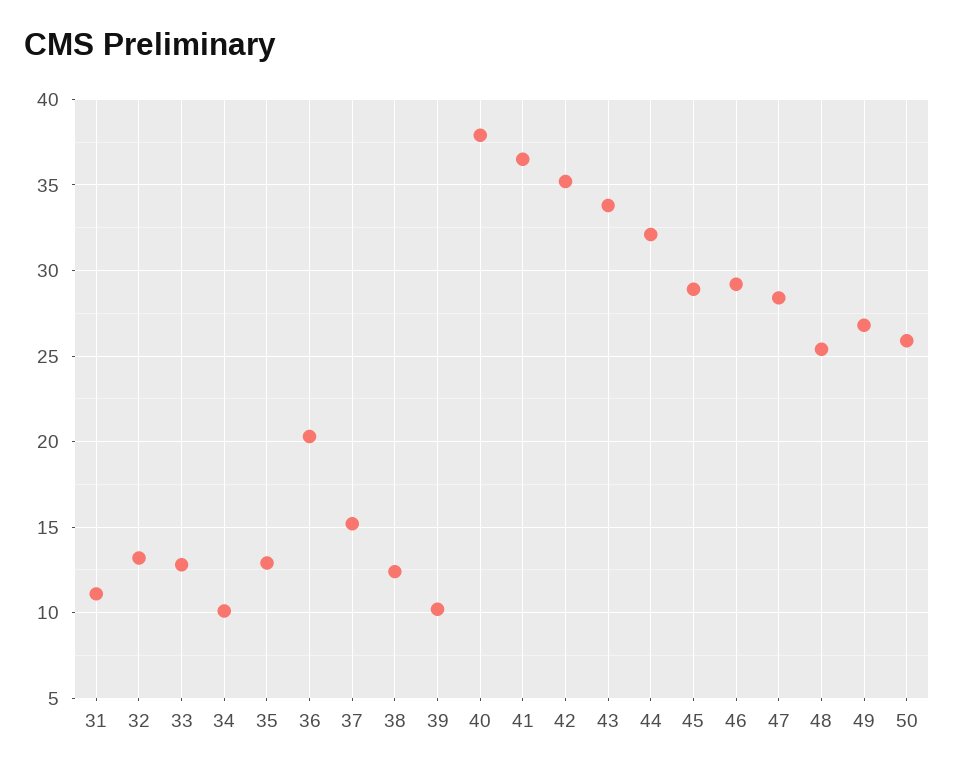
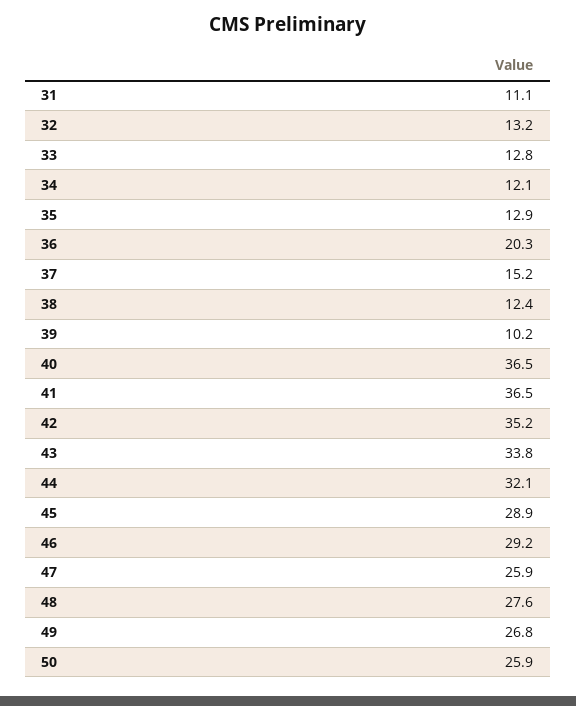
  {
    "31": 11.1,
    "32": 13.2,
    "33": 12.8,
-   "34": 10,
+   "34": 12.1,
    "35": 12.9,
    "36": 20.3,
    "37": 15.2,
    "38": 12.4,
    "39": 10.2,
-   "40": 38,
+   "40": 36.5,
    "41": 36.5,
    "42": 35.2,
    "43": 33.8,
    "44": 32.1,
    "45": 28.9,
    "46": 29.2,
-   "47": 28.5,
+   "47": 25.9,
-   "48": 25.5,
+   "48": 27.6,
    "49": 26.8,
    "50": 25.9
  }

